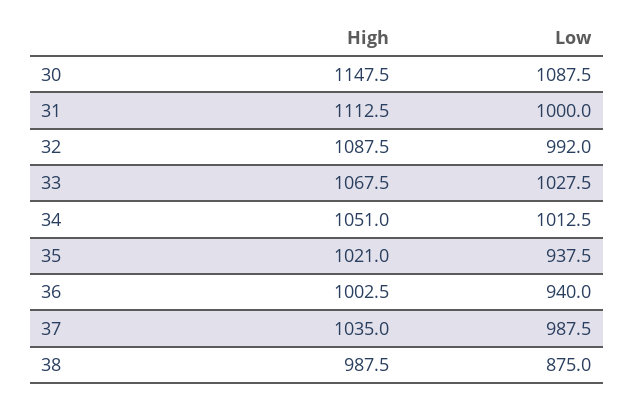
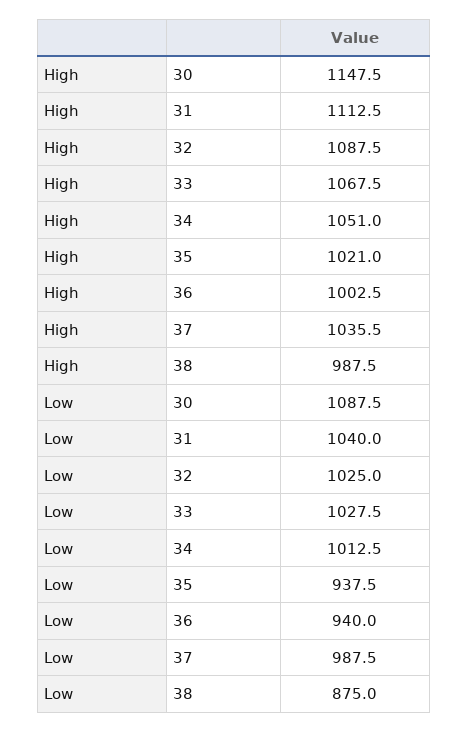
  {
    "High": {
      "30": 1147.5,
      "31": 1112.5,
      "32": 1087.5,
      "33": 1067.5,
      "34": 1051,
      "35": 1021,
      "36": 1002.5,
-     "37": 1035,
+     "37": 1035.5,
      "38": 987.5
    },
    "Low": {
      "30": 1087.5,
-     "31": 1000,
+     "31": 1040,
-     "32": 992,
+     "32": 1025,
      "33": 1027.5,
      "34": 1012.5,
      "35": 937.5,
      "36": 940,
      "37": 987.5,
      "38": 875
    }
  }

